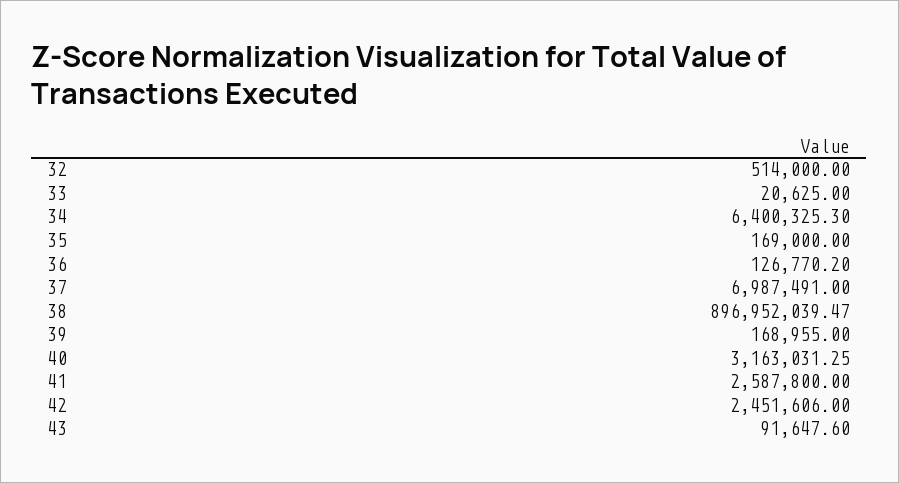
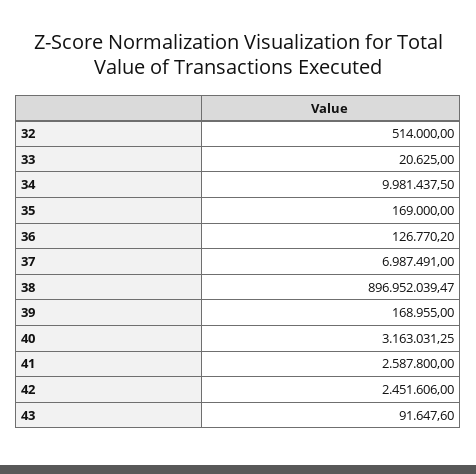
  {
    "32": 514000,
    "33": 20625,
-   "34": 6400325.3,
+   "34": 9981437.5,
    "35": 169000,
    "36": 126770.2,
    "37": 6987491,
    "38": 896952039.47,
    "39": 168955,
    "40": 3163031.25,
    "41": 2587800,
    "42": 2451606,
    "43": 91647.6
  }

